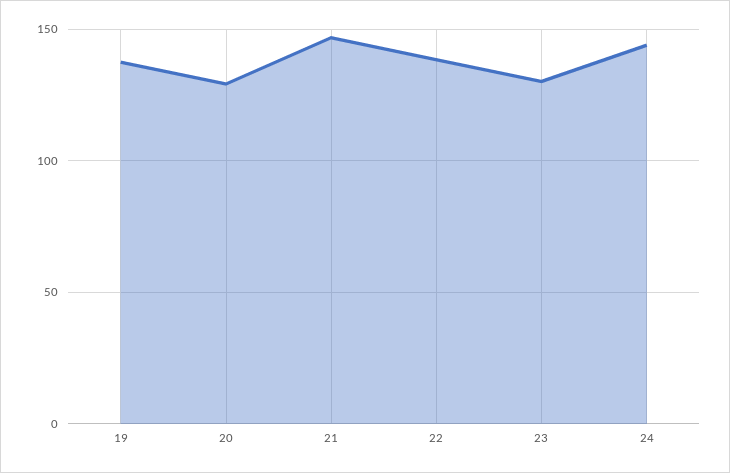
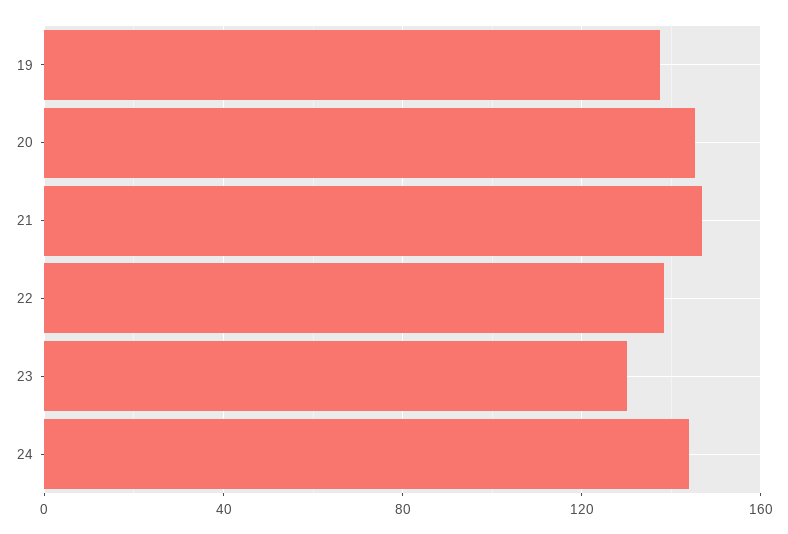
  {
    "19": 140,
-   "20": 130,
+   "20": 145,
    "21": 145,
    "22": 140,
    "23": 130,
    "24": 145
  }

